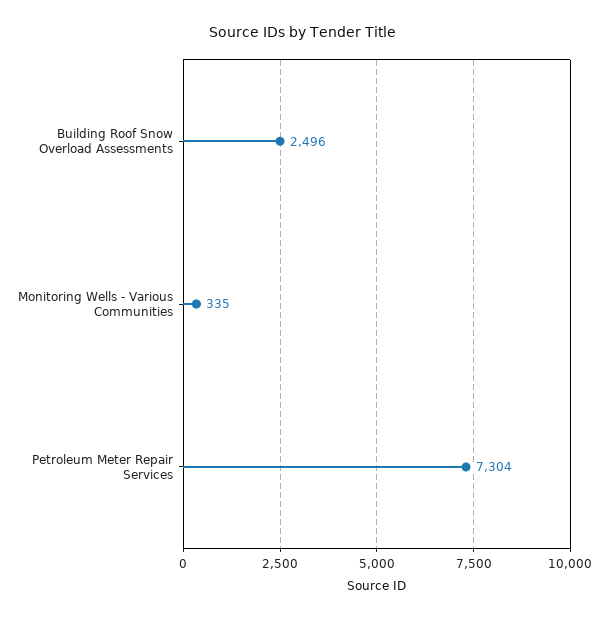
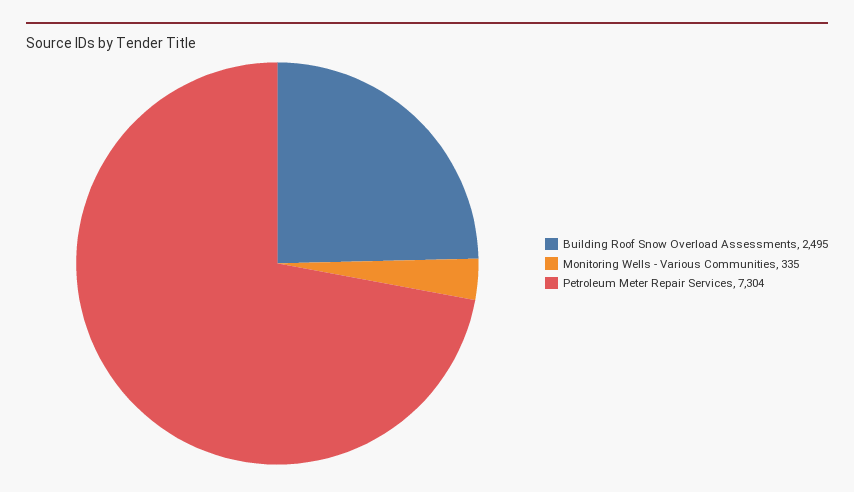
  {
-   "Building Roof Snow Overload Assessments": 2496,
+   "Building Roof Snow Overload Assessments": 2495,
    "Monitoring Wells - Various Communities": 335,
    "Petroleum Meter Repair Services": 7304
  }

